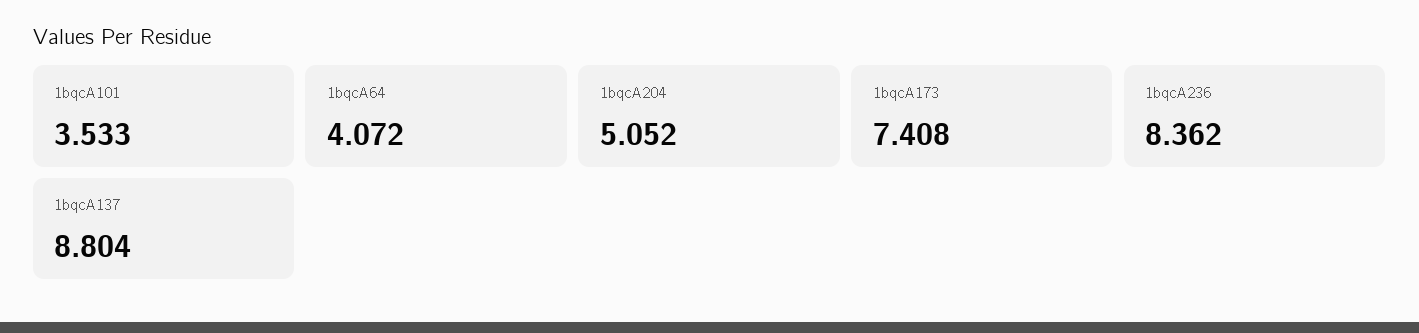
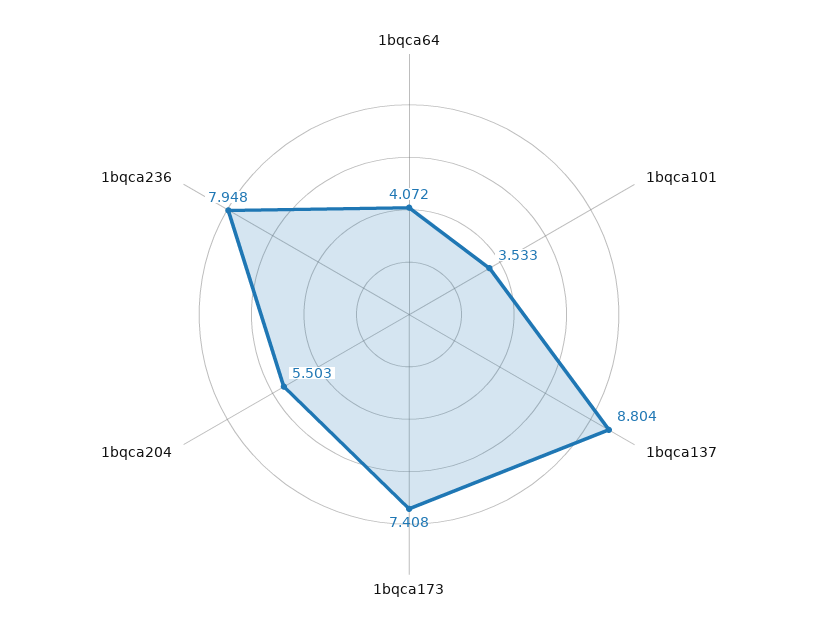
  {
    "1bqcA101": 3.533,
    "1bqcA64": 4.072,
-   "1bqcA204": 5.052,
+   "1bqcA204": 5.503,
    "1bqcA173": 7.408,
-   "1bqcA236": 8.362,
+   "1bqcA236": 7.948,
    "1bqcA137": 8.804
  }

